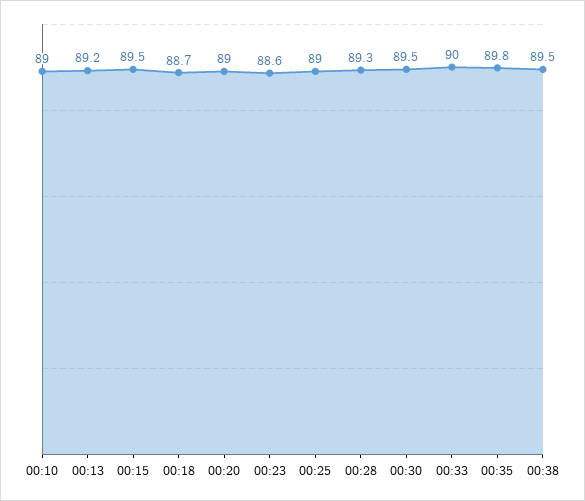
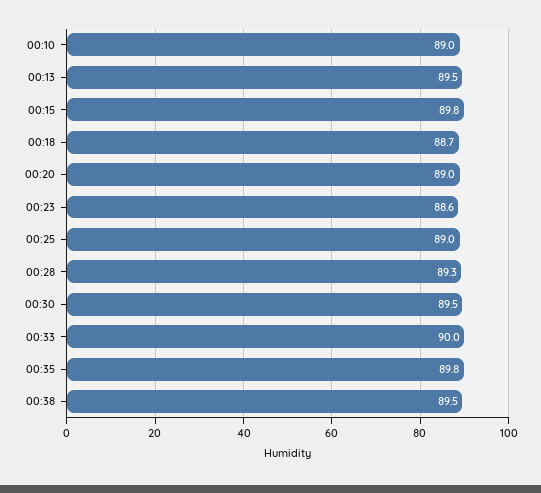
  {
    "00:10": 89,
-   "00:13": 89.2,
+   "00:13": 89.5,
-   "00:15": 89.5,
+   "00:15": 89.8,
    "00:18": 88.7,
    "00:20": 89,
    "00:23": 88.6,
    "00:25": 89,
    "00:28": 89.3,
    "00:30": 89.5,
    "00:33": 90,
    "00:35": 89.8,
    "00:38": 89.5
  }

